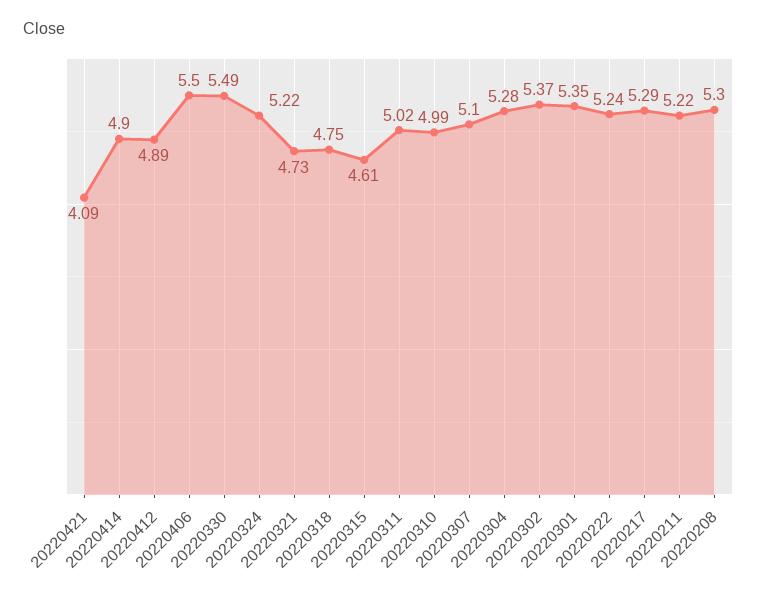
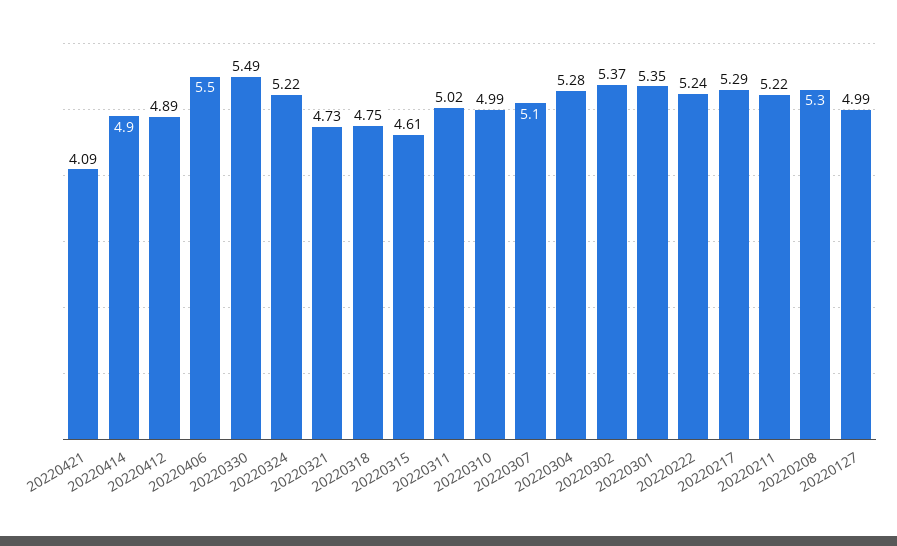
  {
    "20220421": 4.09,
    "20220414": 4.9,
    "20220412": 4.89,
    "20220406": 5.5,
    "20220330": 5.49,
    "20220324": 5.22,
    "20220321": 4.73,
    "20220318": 4.75,
    "20220315": 4.61,
    "20220311": 5.02,
    "20220310": 4.99,
    "20220307": 5.1,
    "20220304": 5.28,
    "20220302": 5.37,
    "20220301": 5.35,
    "20220222": 5.24,
    "20220217": 5.29,
    "20220211": 5.22,
-   "20220208": 5.3
+   "20220208": 5.3,
+   "20220127": 4.99
  }

